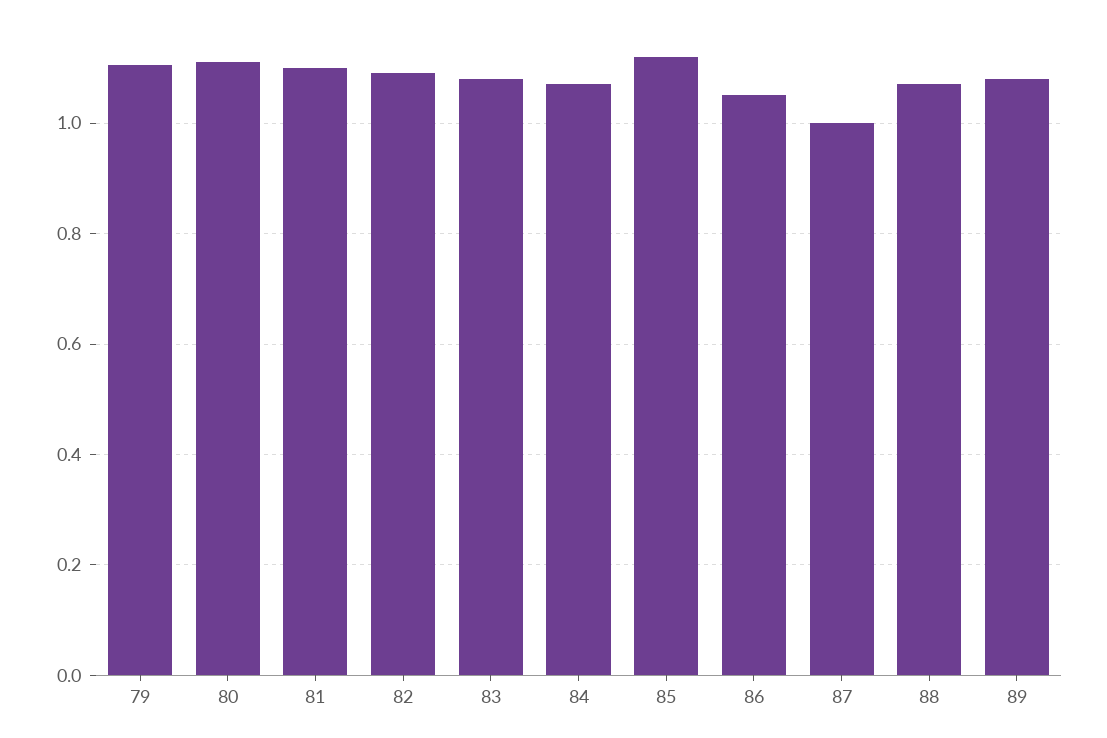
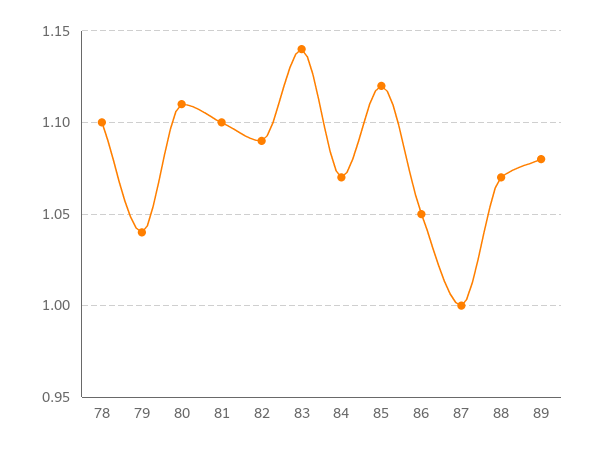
  {
-   "79": 1.1,
+   "79": 1.04,
    "80": 1.11,
    "81": 1.1,
    "82": 1.09,
-   "83": 1.08,
+   "83": 1.14,
    "84": 1.07,
    "85": 1.12,
    "86": 1.05,
    "87": 1,
    "88": 1.07,
-   "89": 1.08
+   "89": 1.08,
+   "78": 1.1
  }

